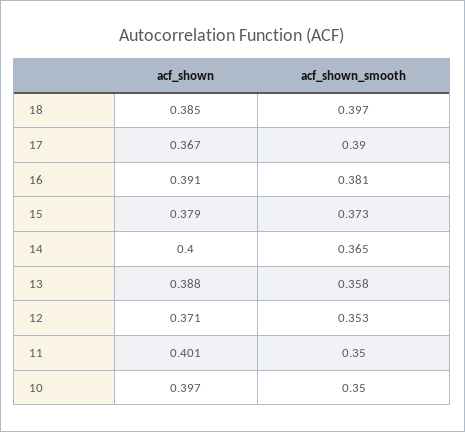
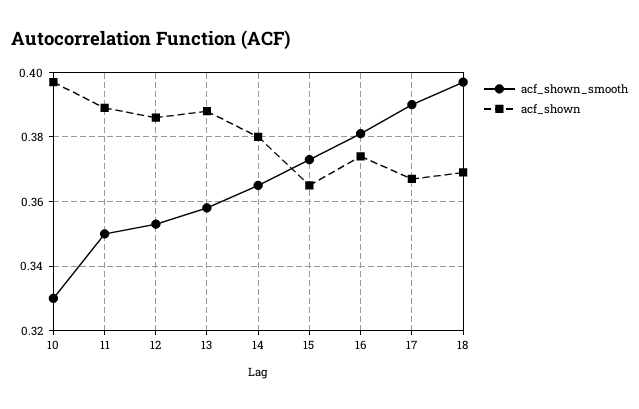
  {
    "acf_shown": {
-     "18": 0.385,
+     "18": 0.37,
      "17": 0.367,
-     "16": 0.391,
+     "16": 0.375,
-     "15": 0.379,
+     "15": 0.365,
-     "14": 0.4,
+     "14": 0.38,
      "13": 0.388,
-     "12": 0.371,
+     "12": 0.385,
-     "11": 0.401,
+     "11": 0.39,
      "10": 0.397
    },
    "acf_shown_smooth": {
      "18": 0.397,
      "17": 0.39,
      "16": 0.381,
      "15": 0.373,
      "14": 0.365,
      "13": 0.358,
      "12": 0.353,
      "11": 0.35,
-     "10": 0.35
+     "10": 0.33
    }
  }

